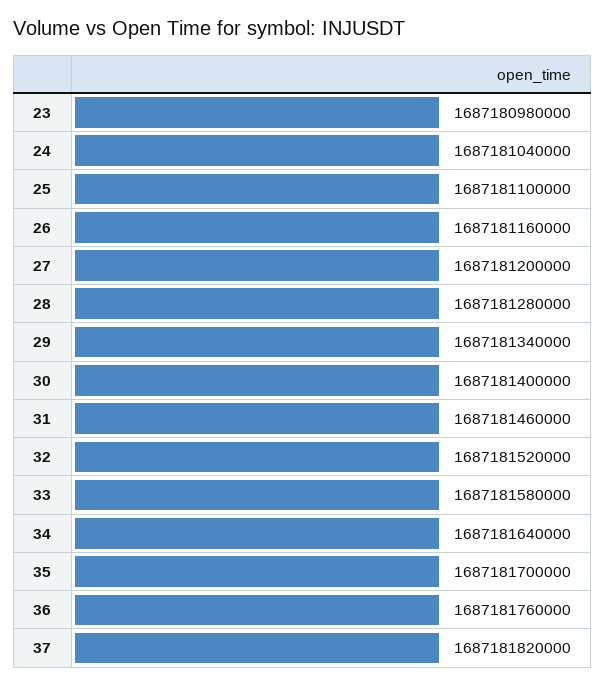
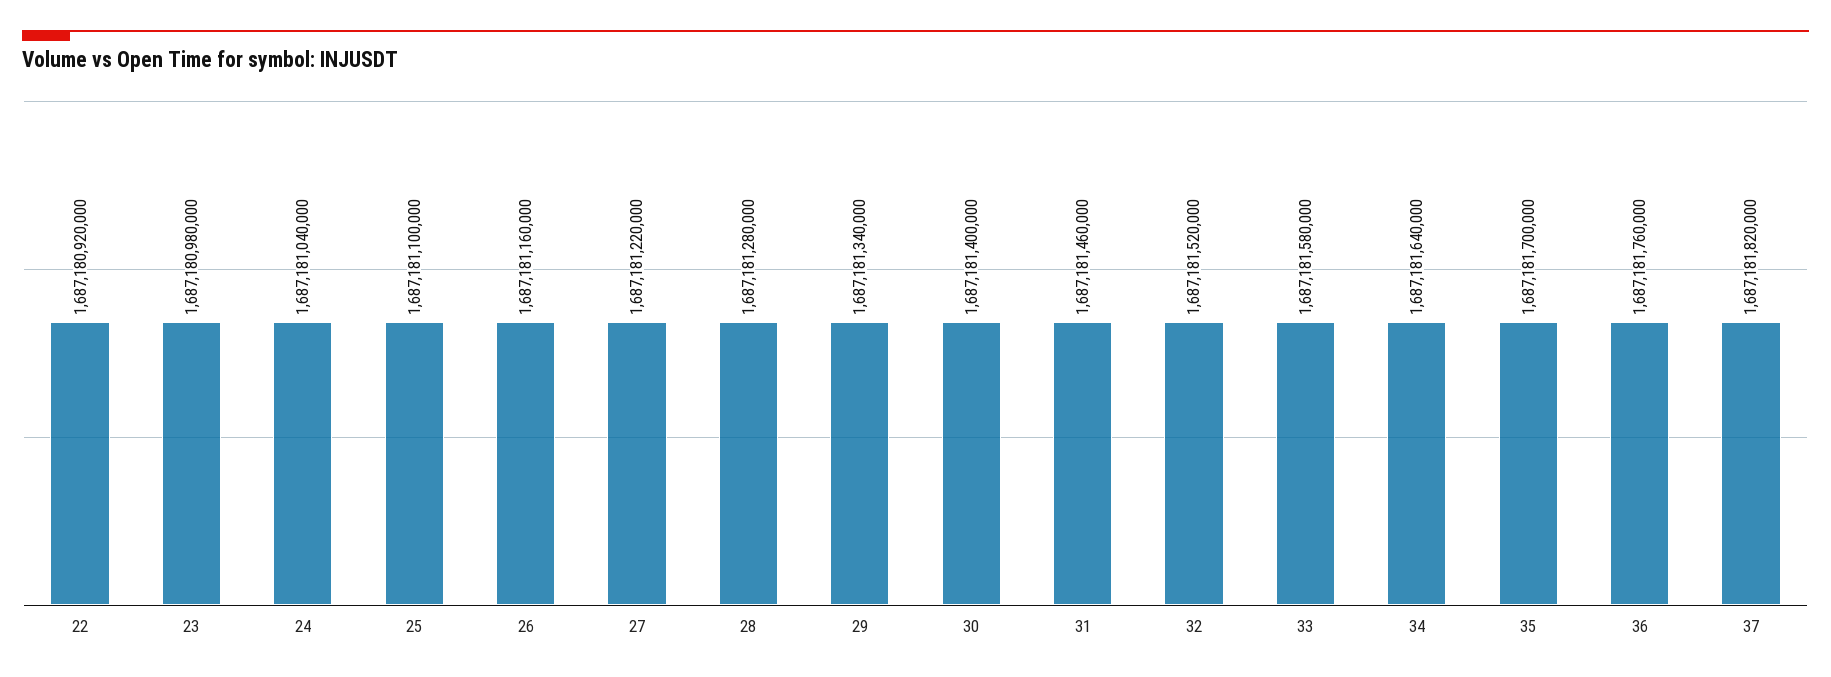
  {
    "23": 1687180980000,
    "24": 1687181040000,
    "25": 1687181100000,
    "26": 1687181160000,
-   "27": 1687181200000,
+   "27": 1687181220000,
    "28": 1687181280000,
    "29": 1687181340000,
    "30": 1687181400000,
    "31": 1687181460000,
    "32": 1687181520000,
    "33": 1687181580000,
    "34": 1687181640000,
    "35": 1687181700000,
    "36": 1687181760000,
-   "37": 1687181820000
+   "37": 1687181820000,
+   "22": 1687180920000
  }

